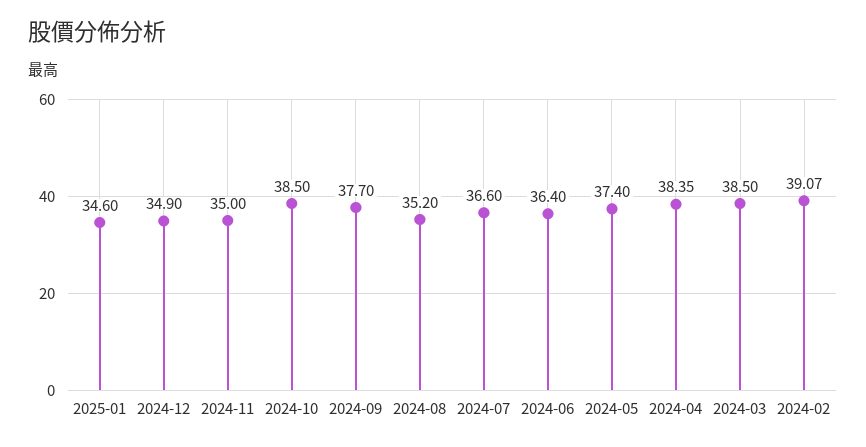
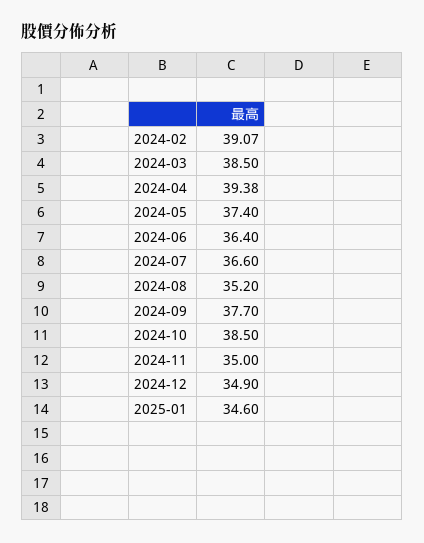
  {
    "2025-01": 34.6,
    "2024-12": 34.9,
    "2024-11": 35,
    "2024-10": 38.5,
    "2024-09": 37.7,
    "2024-08": 35.2,
    "2024-07": 36.6,
    "2024-06": 36.4,
    "2024-05": 37.4,
-   "2024-04": 38.35,
+   "2024-04": 39.38,
    "2024-03": 38.5,
    "2024-02": 39.07
  }

